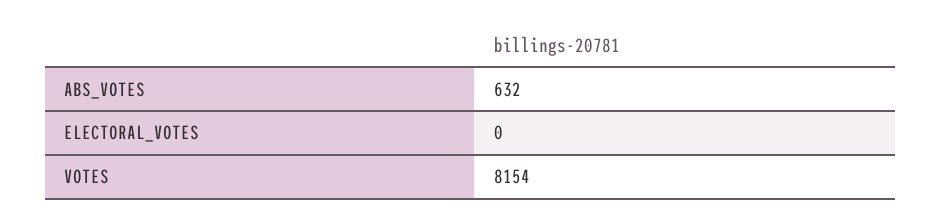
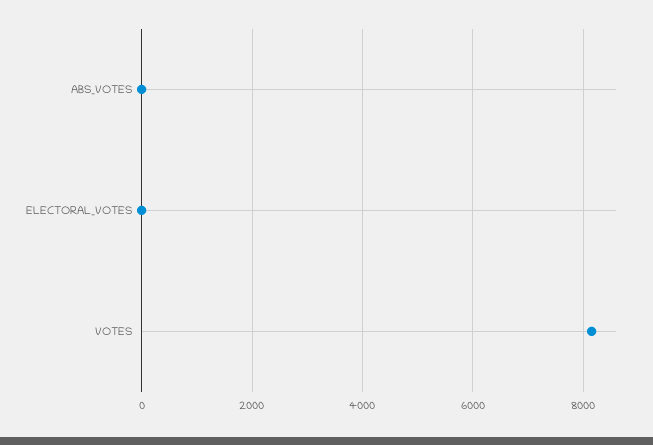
  {
-   "ABS_VOTES": 632,
+   "ABS_VOTES": 0,
    "ELECTORAL_VOTES": 0,
    "VOTES": 8154
  }

